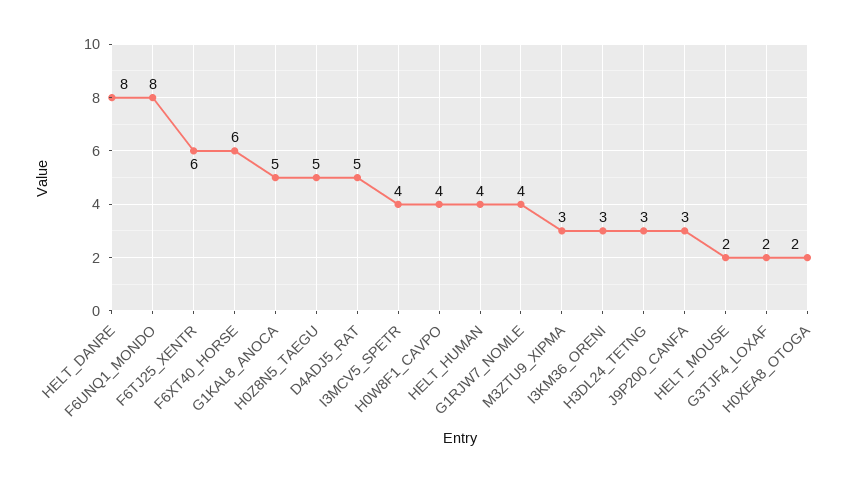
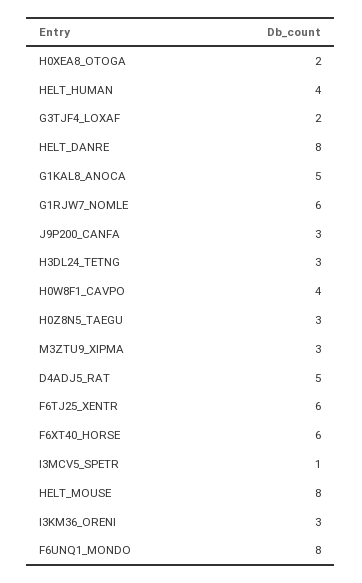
  {
    "HELT_DANRE": 8,
    "F6UNQ1_MONDO": 8,
    "F6TJ25_XENTR": 6,
    "F6XT40_HORSE": 6,
    "G1KAL8_ANOCA": 5,
-   "H0Z8N5_TAEGU": 5,
+   "H0Z8N5_TAEGU": 3,
    "D4ADJ5_RAT": 5,
-   "I3MCV5_SPETR": 4,
+   "I3MCV5_SPETR": 1,
    "H0W8F1_CAVPO": 4,
    "HELT_HUMAN": 4,
-   "G1RJW7_NOMLE": 4,
+   "G1RJW7_NOMLE": 6,
    "M3ZTU9_XIPMA": 3,
    "I3KM36_ORENI": 3,
    "H3DL24_TETNG": 3,
    "J9P200_CANFA": 3,
-   "HELT_MOUSE": 2,
+   "HELT_MOUSE": 8,
    "G3TJF4_LOXAF": 2,
    "H0XEA8_OTOGA": 2
  }

